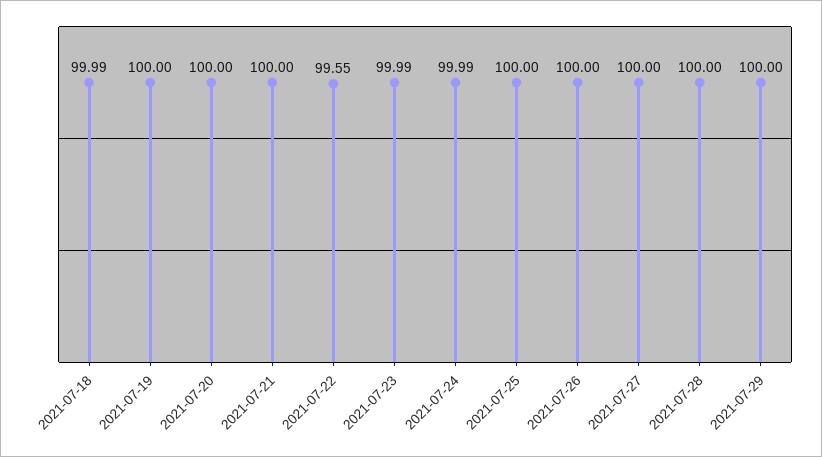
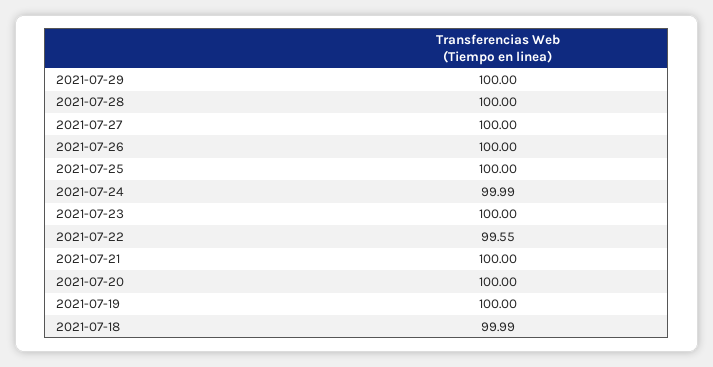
  {
    "2021-07-18": 99.99,
    "2021-07-19": 100,
    "2021-07-20": 100,
    "2021-07-21": 100,
    "2021-07-22": 99.55,
-   "2021-07-23": 99.99,
+   "2021-07-23": 100,
    "2021-07-24": 99.99,
    "2021-07-25": 100,
    "2021-07-26": 100,
    "2021-07-27": 100,
    "2021-07-28": 100,
    "2021-07-29": 100
  }

